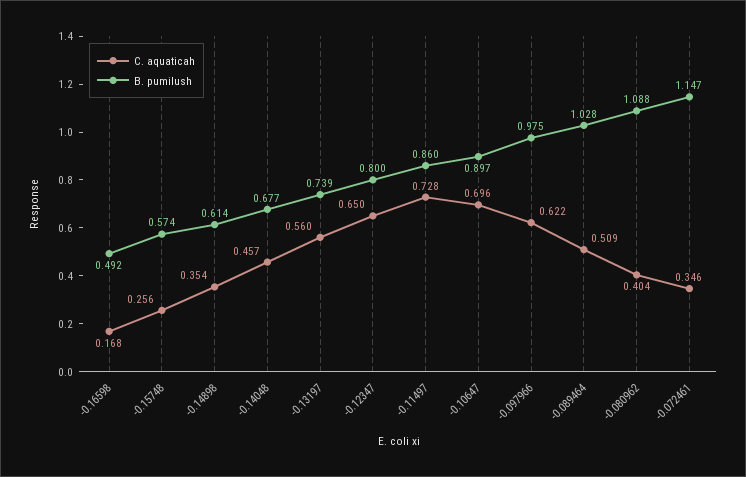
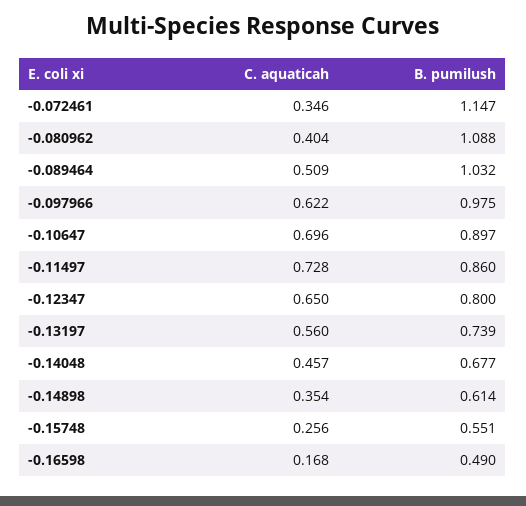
  {
    "C. aquaticah": {
      "-0.16598": 0.168,
      "-0.15748": 0.256,
      "-0.14898": 0.354,
      "-0.14048": 0.457,
      "-0.13197": 0.56,
      "-0.12347": 0.65,
      "-0.11497": 0.728,
      "-0.10647": 0.696,
      "-0.097966": 0.622,
      "-0.089464": 0.509,
      "-0.080962": 0.404,
      "-0.072461": 0.346
    },
    "B. pumilush": {
-     "-0.16598": 0.492,
+     "-0.16598": 0.49,
-     "-0.15748": 0.574,
+     "-0.15748": 0.551,
      "-0.14898": 0.614,
      "-0.14048": 0.677,
      "-0.13197": 0.739,
      "-0.12347": 0.8,
      "-0.11497": 0.86,
      "-0.10647": 0.897,
      "-0.097966": 0.975,
-     "-0.089464": 1.028,
+     "-0.089464": 1.032,
      "-0.080962": 1.088,
      "-0.072461": 1.147
    }
  }

